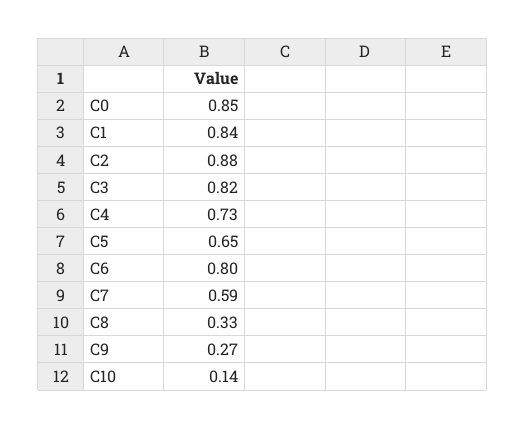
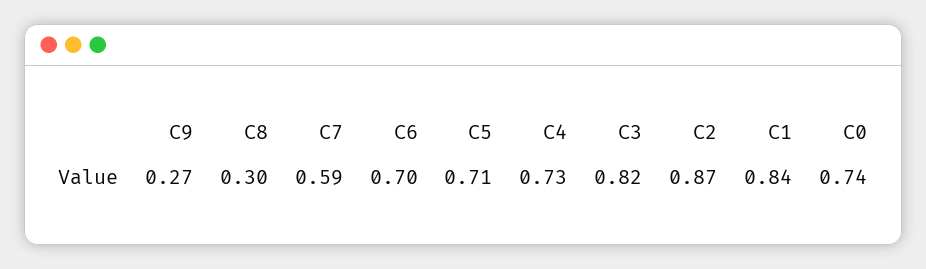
  {
-   "C0": 0.85,
+   "C0": 0.74,
    "C1": 0.84,
-   "C2": 0.88,
+   "C2": 0.87,
    "C3": 0.82,
    "C4": 0.73,
-   "C5": 0.65,
+   "C5": 0.71,
-   "C6": 0.8,
+   "C6": 0.7,
    "C7": 0.59,
-   "C8": 0.33,
+   "C8": 0.3,
-   "C9": 0.27,
+   "C9": 0.27
-   "C10": 0.14
  }

